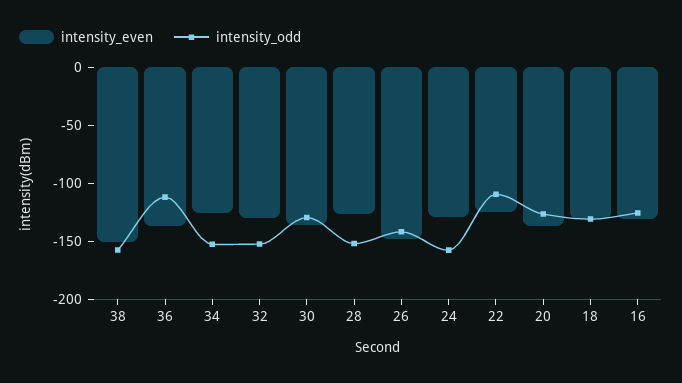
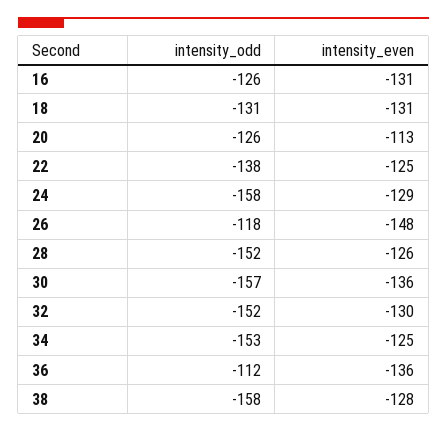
  {
    "intensity_even": {
-     "38": -150,
+     "38": -128,
      "36": -136,
      "34": -125,
      "32": -130,
      "30": -136,
      "28": -126,
      "26": -148,
      "24": -129,
      "22": -125,
-     "20": -140,
+     "20": -113,
      "18": -131,
      "16": -131
    },
    "intensity_odd": {
      "38": -158,
      "36": -112,
      "34": -153,
      "32": -152,
-     "30": -130,
+     "30": -157,
      "28": -152,
-     "26": -140,
+     "26": -118,
      "24": -158,
-     "22": -110,
+     "22": -138,
      "20": -126,
      "18": -131,
      "16": -126
    }
  }

